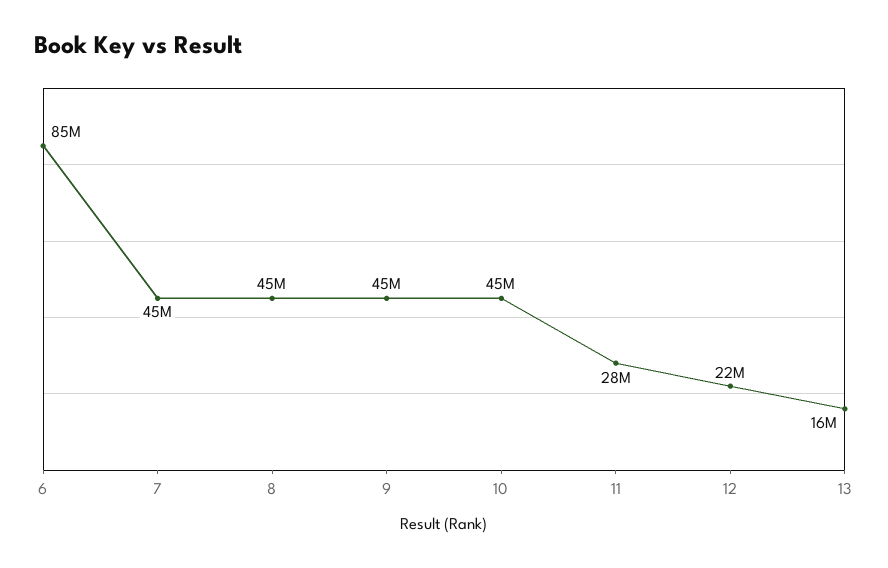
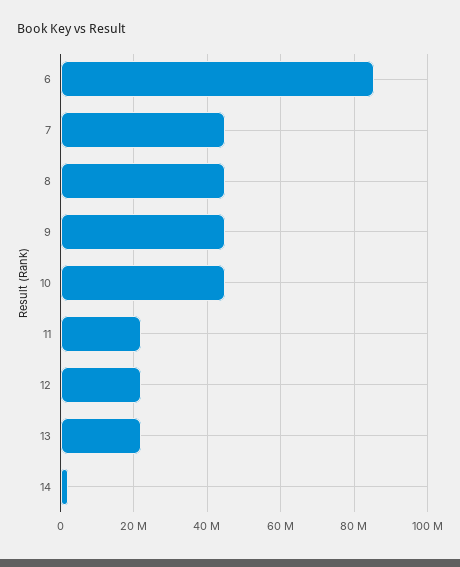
  {
    "6": 85000000,
    "7": 45000000,
    "8": 45000000,
    "9": 45000000,
    "10": 45000000,
-   "11": 28000000,
+   "11": 22000000,
    "12": 22000000,
-   "13": 16000000
+   "13": 22000000,
+   "14": 2000000
  }

